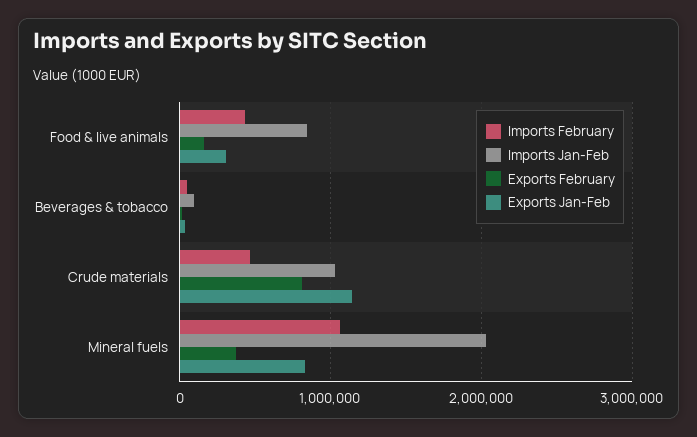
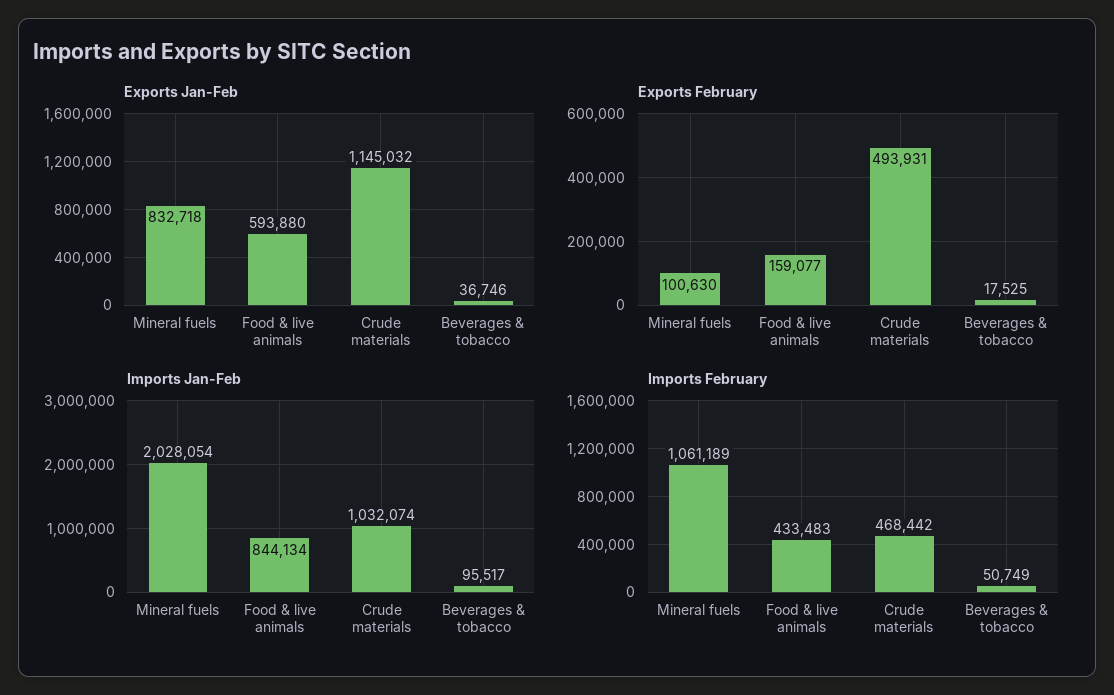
  {
    "Imports February": {
      "Food & live animals": 433483,
      "Beverages & tobacco": 50749,
      "Crude materials": 468442,
      "Mineral fuels": 1061189
    },
    "Imports Jan-Feb": {
      "Food & live animals": 844134,
      "Beverages & tobacco": 95517,
      "Crude materials": 1032074,
      "Mineral fuels": 2028054
    },
    "Exports February": {
      "Food & live animals": 159077,
      "Beverages & tobacco": 17525,
-     "Crude materials": 800000,
+     "Crude materials": 493931,
-     "Mineral fuels": 400000
+     "Mineral fuels": 100630
    },
    "Exports Jan-Feb": {
-     "Food & live animals": 300000,
+     "Food & live animals": 593880,
      "Beverages & tobacco": 36746,
      "Crude materials": 1145032,
      "Mineral fuels": 832718
    }
  }

